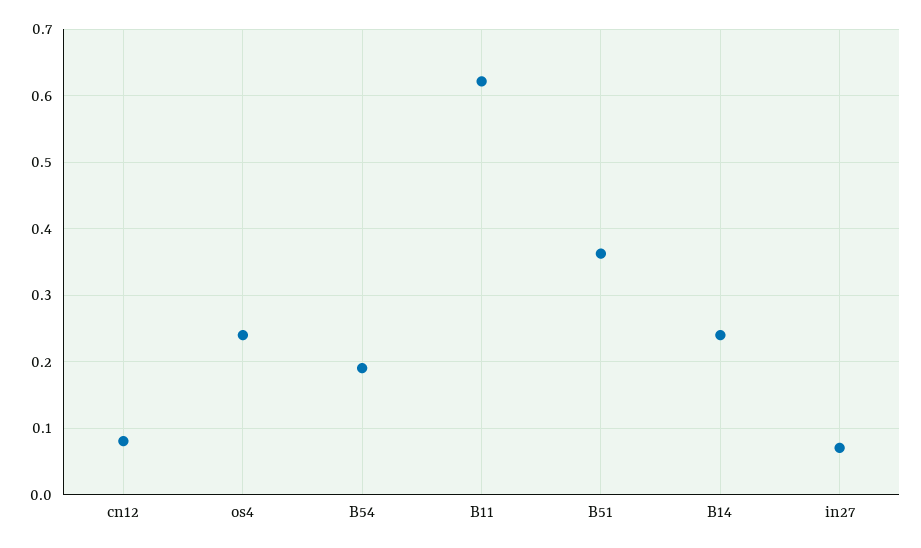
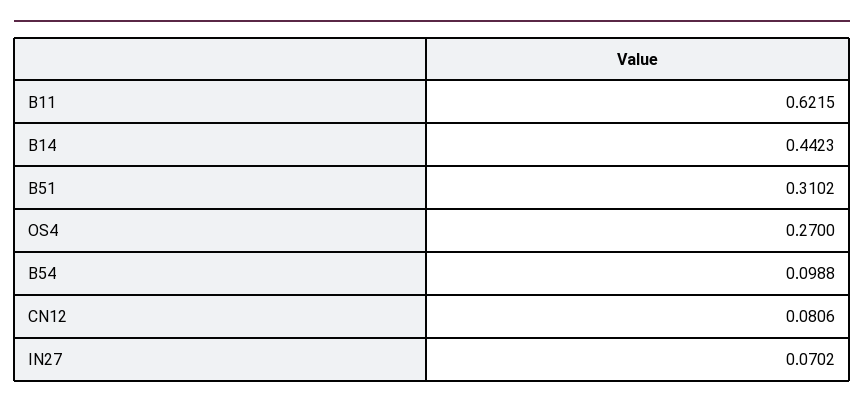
  {
    "cn12": 0.0806,
-   "os4": 0.24,
+   "os4": 0.27,
-   "B54": 0.19,
+   "B54": 0.0988,
    "B11": 0.6215,
-   "B51": 0.36,
+   "B51": 0.3102,
-   "B14": 0.24,
+   "B14": 0.4423,
    "in27": 0.0702
  }

